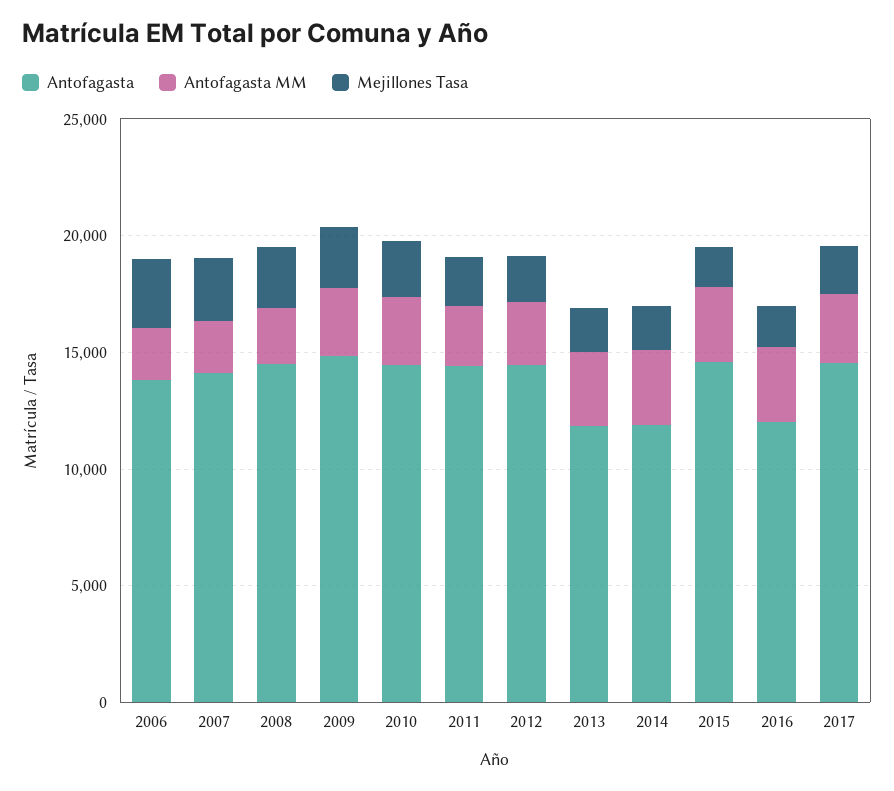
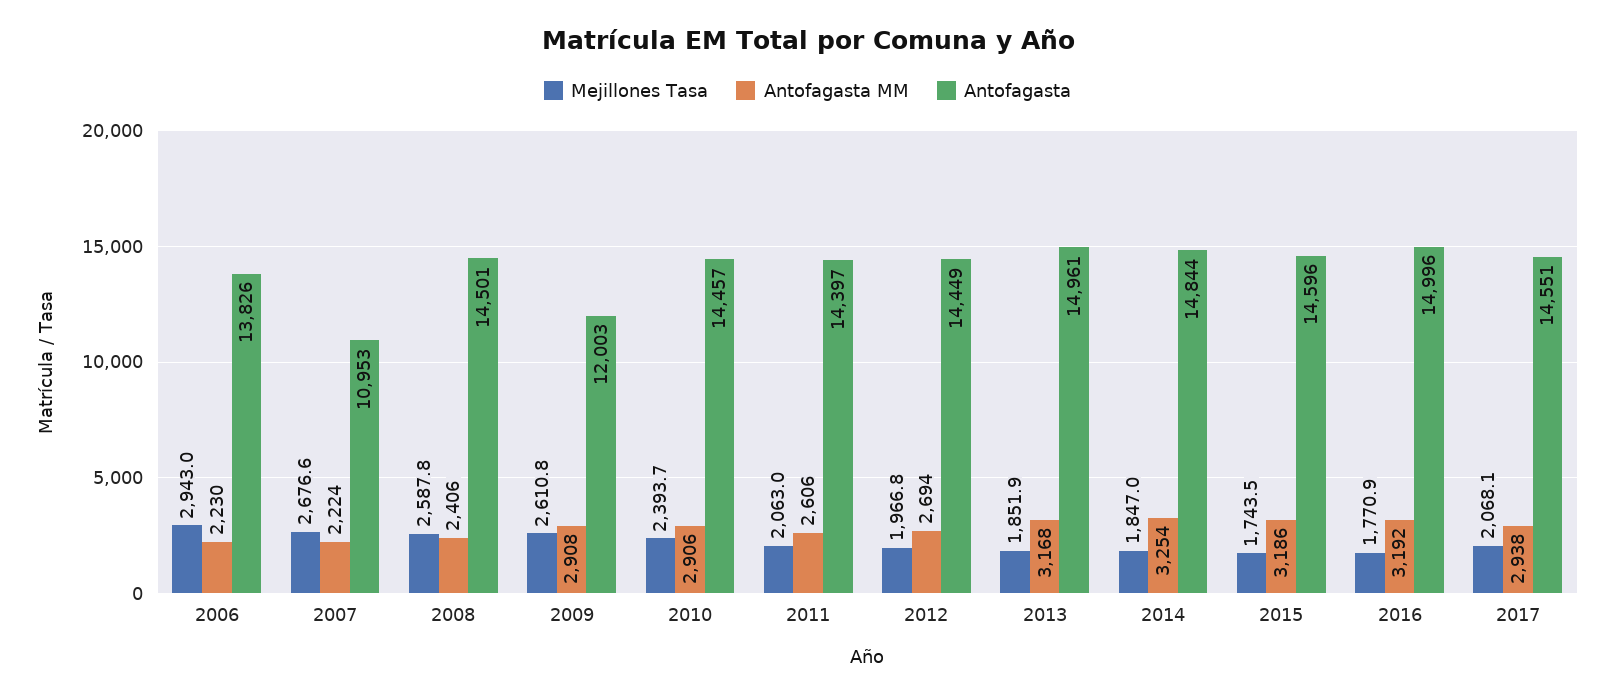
  {
    "Antofagasta": {
      "2006": 13826,
-     "2007": 14000,
+     "2007": 10953,
      "2008": 14501,
-     "2009": 15000,
+     "2009": 12003,
      "2010": 14457,
      "2011": 14397,
      "2012": 14449,
-     "2013": 12000,
+     "2013": 14961,
-     "2014": 12000,
+     "2014": 14844,
      "2015": 14596,
-     "2016": 12000,
+     "2016": 14996,
      "2017": 14551
    },
    "Antofagasta MM": {
      "2006": 2230,
      "2007": 2224,
      "2008": 2406,
      "2009": 2908,
      "2010": 2906,
      "2011": 2606,
      "2012": 2694,
      "2013": 3168,
      "2014": 3254,
      "2015": 3186,
      "2016": 3192,
      "2017": 2938
    },
    "Mejillones Tasa": {
      "2006": 2943,
      "2007": 2676.6,
      "2008": 2587.8,
      "2009": 2610.8,
      "2010": 2393.7,
      "2011": 2063,
      "2012": 1966.8,
      "2013": 1851.9,
      "2014": 1847,
      "2015": 1743.5,
      "2016": 1770.9,
      "2017": 2068.1
    }
  }

